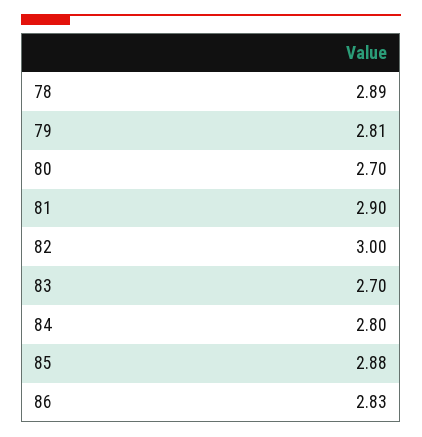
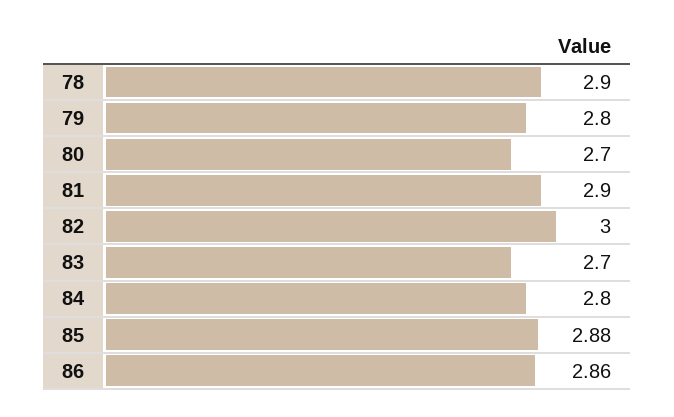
  {
-   "78": 2.89,
+   "78": 2.9,
-   "79": 2.81,
+   "79": 2.8,
    "80": 2.7,
    "81": 2.9,
    "82": 3,
    "83": 2.7,
    "84": 2.8,
    "85": 2.88,
-   "86": 2.83
+   "86": 2.86
  }

